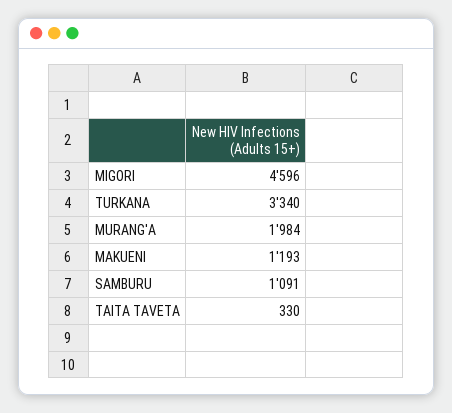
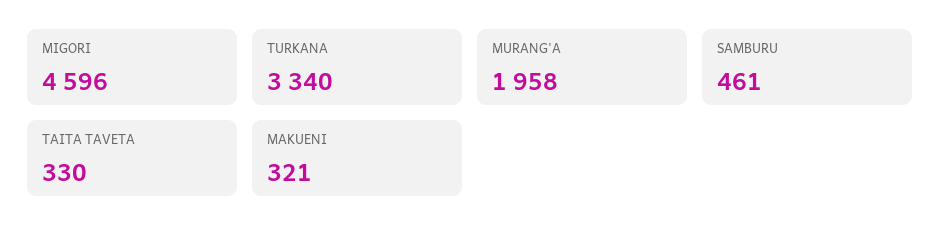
  {
    "MIGORI": 4596,
    "TURKANA": 3340,
-   "MURANG'A": 1984,
+   "MURANG'A": 1958,
-   "MAKUENI": 1193,
+   "MAKUENI": 321,
-   "SAMBURU": 1091,
+   "SAMBURU": 461,
    "TAITA TAVETA": 330
  }

